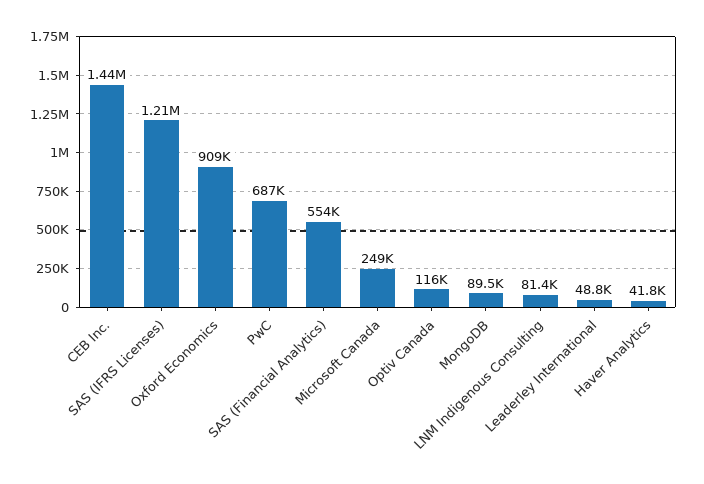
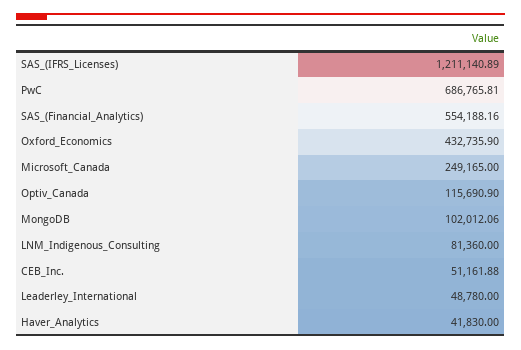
  {
-   "CEB Inc.": 1440000,
+   "CEB Inc.": 51161.88,
    "SAS (IFRS Licenses)": 1211140.89,
-   "Oxford Economics": 909000,
+   "Oxford Economics": 432735.9,
    "PwC": 686765.81,
    "SAS (Financial Analytics)": 554188.16,
    "Microsoft Canada": 249165,
    "Optiv Canada": 115690.9,
-   "MongoDB": 89500,
+   "MongoDB": 102012.06,
    "LNM Indigenous Consulting": 81360,
    "Leaderley International": 48780,
    "Haver Analytics": 41830
  }

